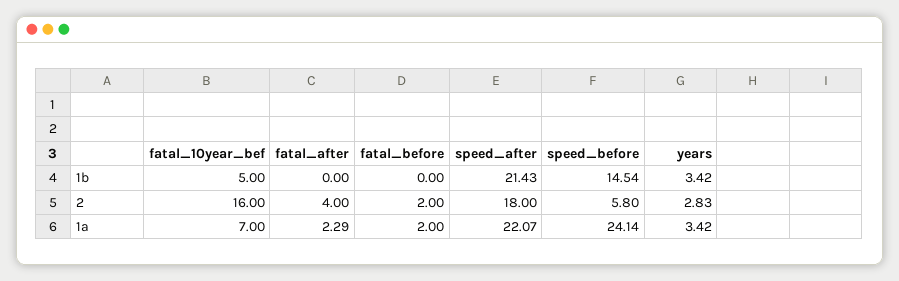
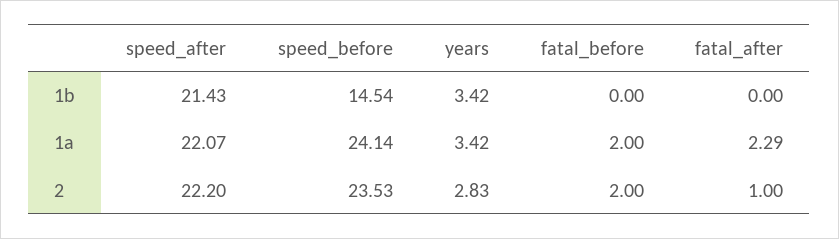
  {
-   "fatal_10year_bef": {
-     "1b": 5,
-     "2": 16,
-     "1a": 7
-   },
    "fatal_after": {
      "1b": 0,
-     "2": 4,
+     "2": 1,
      "1a": 2.29
    },
    "fatal_before": {
      "1b": 0,
      "2": 2,
      "1a": 2
    },
    "speed_after": {
      "1b": 21.43,
-     "2": 18,
+     "2": 22.2,
      "1a": 22.07
    },
    "speed_before": {
      "1b": 14.54,
-     "2": 5.8,
+     "2": 23.53,
      "1a": 24.14
    },
    "years": {
      "1b": 3.42,
      "2": 2.83,
      "1a": 3.42
    }
  }

